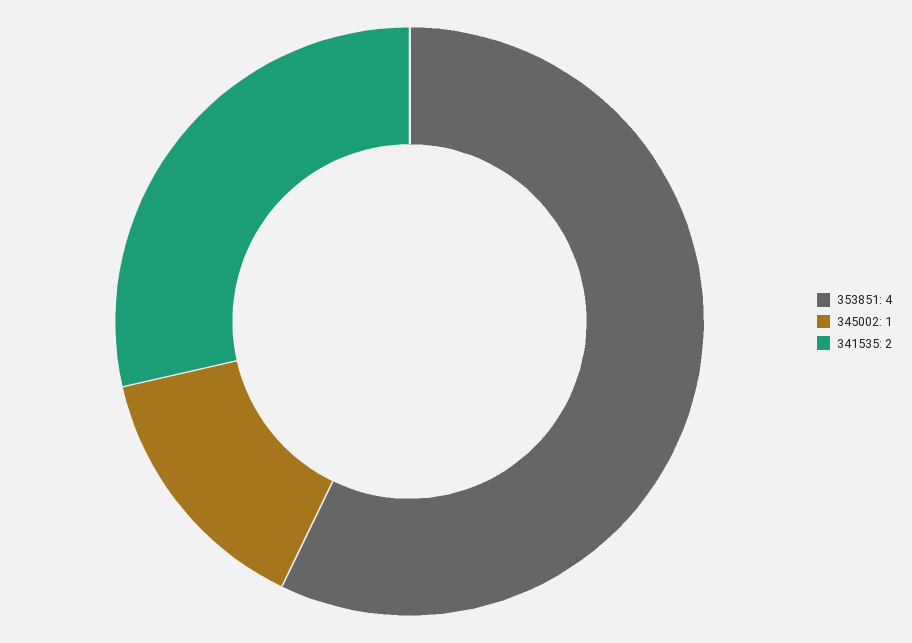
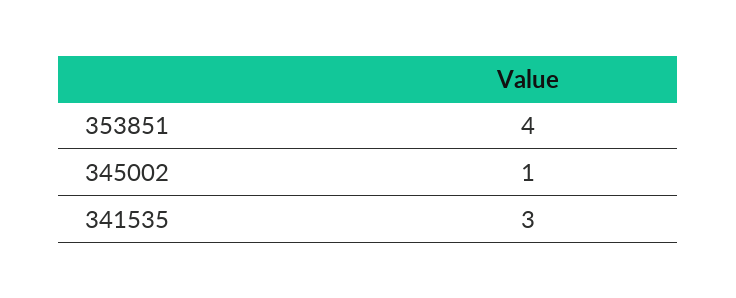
  {
    "353851": 4,
    "345002": 1,
-   "341535": 2
+   "341535": 3
  }

